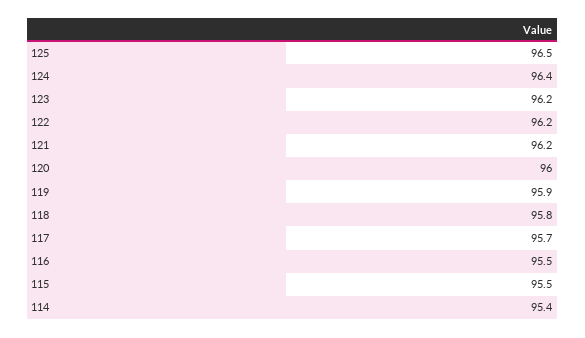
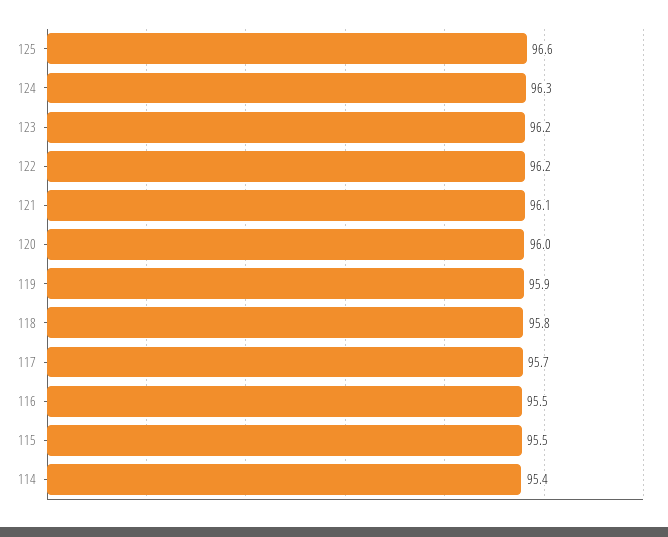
  {
-   "125": 96.5,
+   "125": 96.6,
-   "124": 96.4,
+   "124": 96.3,
    "123": 96.2,
    "122": 96.2,
-   "121": 96.2,
+   "121": 96.1,
    "120": 96,
    "119": 95.9,
    "118": 95.8,
    "117": 95.7,
    "116": 95.5,
    "115": 95.5,
    "114": 95.4
  }

